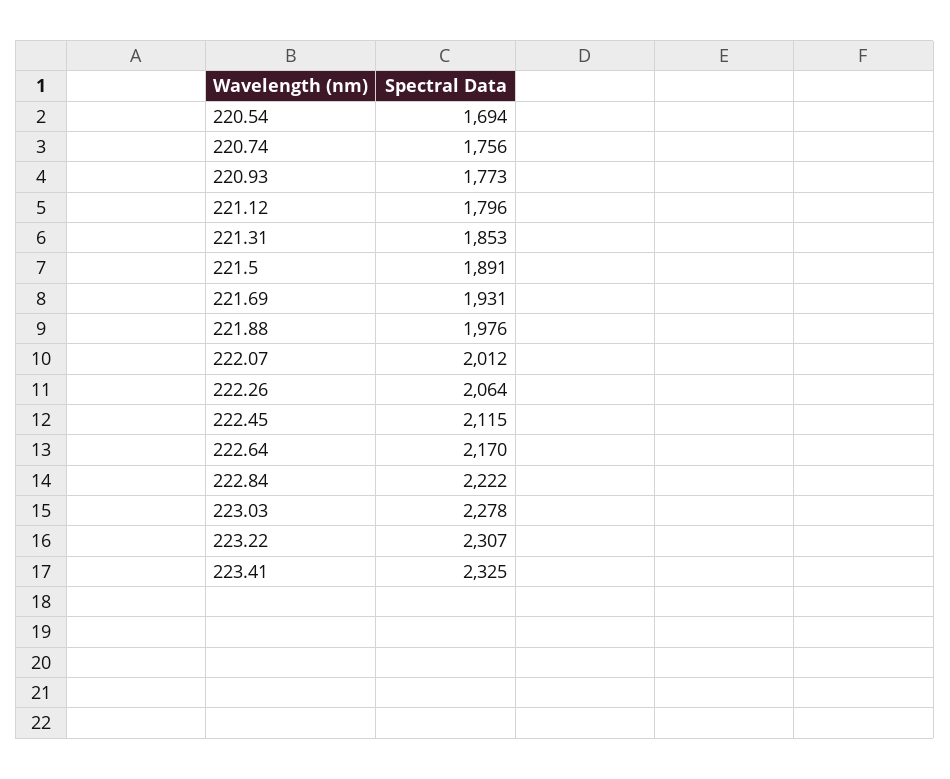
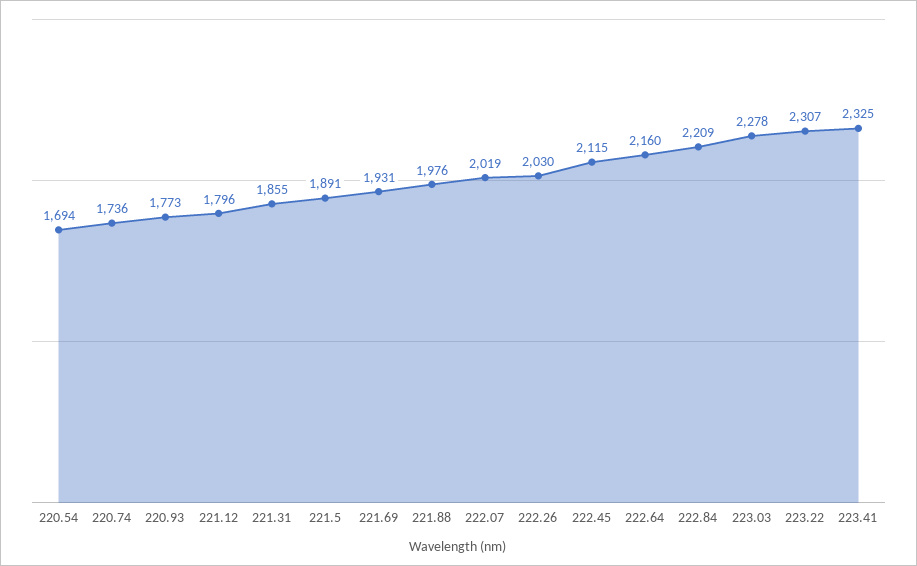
  {
    "220.54": 1694,
-   "220.74": 1756,
+   "220.74": 1736,
    "220.93": 1773,
    "221.12": 1796,
-   "221.31": 1853,
+   "221.31": 1855,
    "221.5": 1891,
    "221.69": 1931,
    "221.88": 1976,
-   "222.07": 2012,
+   "222.07": 2019,
-   "222.26": 2064,
+   "222.26": 2030,
    "222.45": 2115,
-   "222.64": 2170,
+   "222.64": 2160,
-   "222.84": 2222,
+   "222.84": 2209,
    "223.03": 2278,
    "223.22": 2307,
    "223.41": 2325
  }

